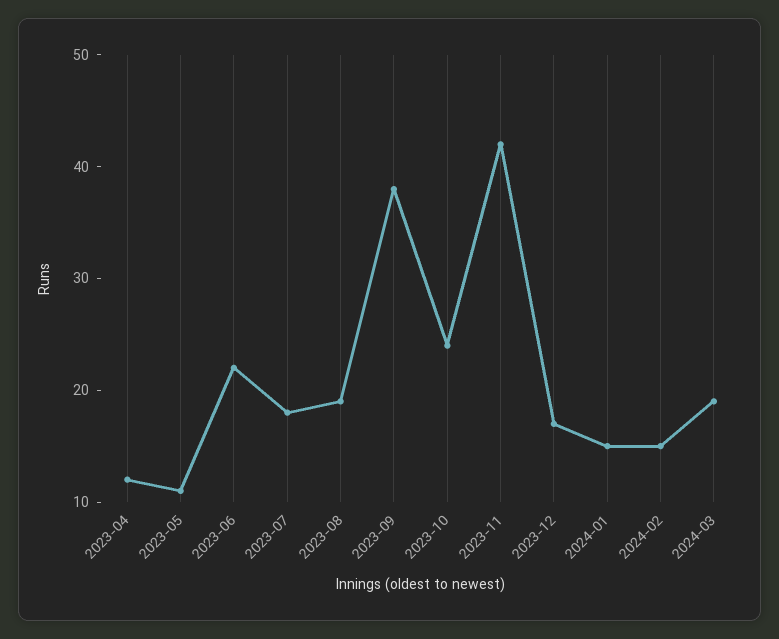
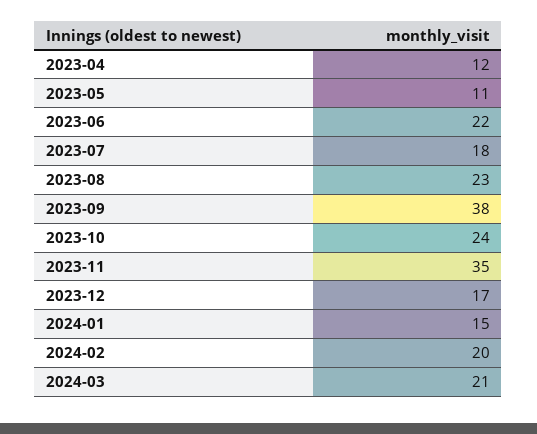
  {
    "2023-04": 12,
    "2023-05": 11,
    "2023-06": 22,
    "2023-07": 18,
-   "2023-08": 19,
+   "2023-08": 23,
    "2023-09": 38,
    "2023-10": 24,
-   "2023-11": 42,
+   "2023-11": 35,
    "2023-12": 17,
    "2024-01": 15,
-   "2024-02": 15,
+   "2024-02": 20,
-   "2024-03": 19
+   "2024-03": 21
  }

